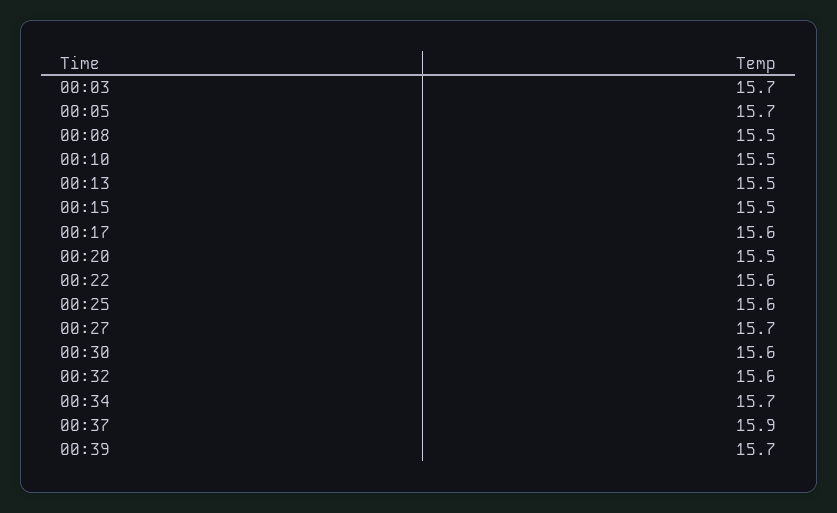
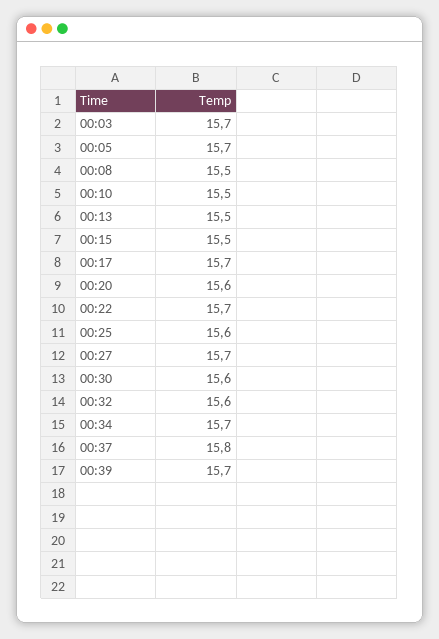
  {
    "00:03": 15.7,
    "00:05": 15.7,
    "00:08": 15.5,
    "00:10": 15.5,
    "00:13": 15.5,
    "00:15": 15.5,
-   "00:17": 15.6,
+   "00:17": 15.7,
-   "00:20": 15.5,
+   "00:20": 15.6,
-   "00:22": 15.6,
+   "00:22": 15.7,
    "00:25": 15.6,
    "00:27": 15.7,
    "00:30": 15.6,
    "00:32": 15.6,
    "00:34": 15.7,
-   "00:37": 15.9,
+   "00:37": 15.8,
    "00:39": 15.7
  }

